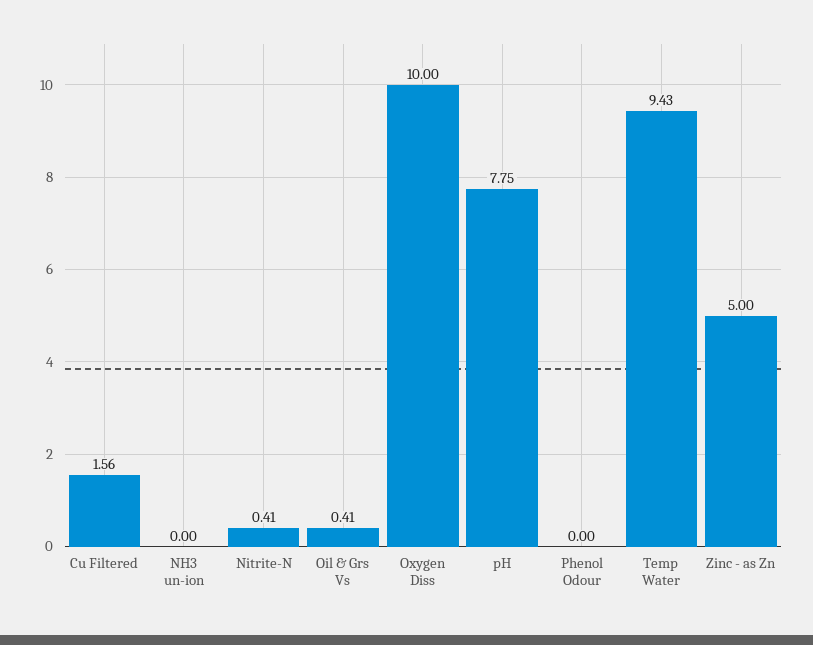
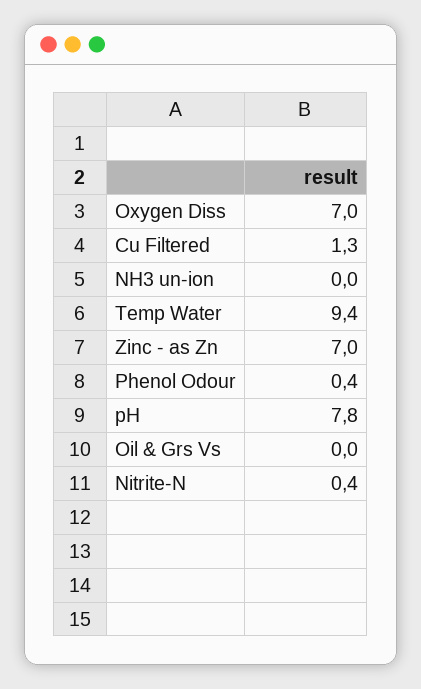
  {
-   "Cu Filtered": 1.56,
+   "Cu Filtered": 1.3,
    "NH3 un-ion": 0,
    "Nitrite-N": 0.41,
-   "Oil & Grs Vs": 0.41,
+   "Oil & Grs Vs": 0,
-   "Oxygen Diss": 10,
+   "Oxygen Diss": 7,
    "pH": 7.75,
-   "Phenol Odour": 0,
+   "Phenol Odour": 0.4,
    "Temp Water": 9.43,
-   "Zinc - as Zn": 5
+   "Zinc - as Zn": 7
  }

